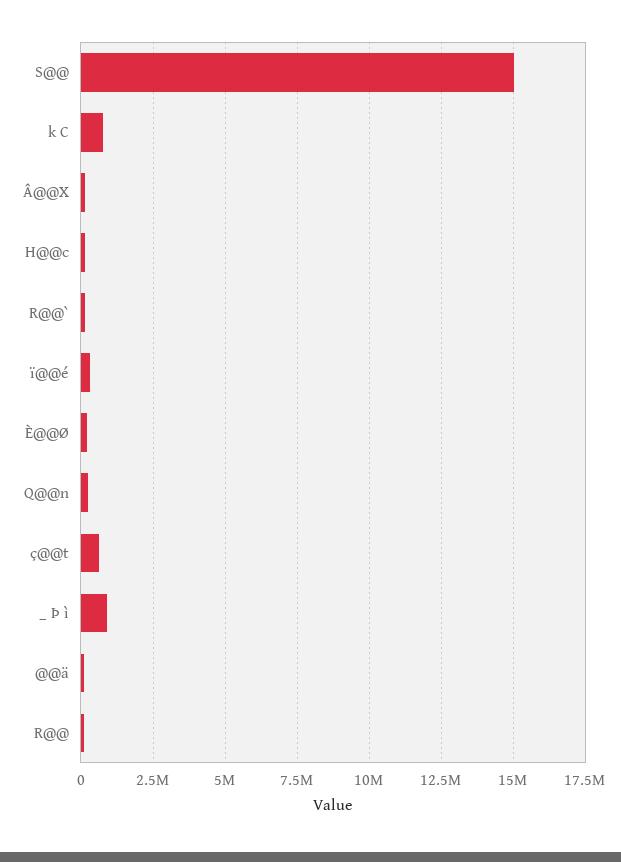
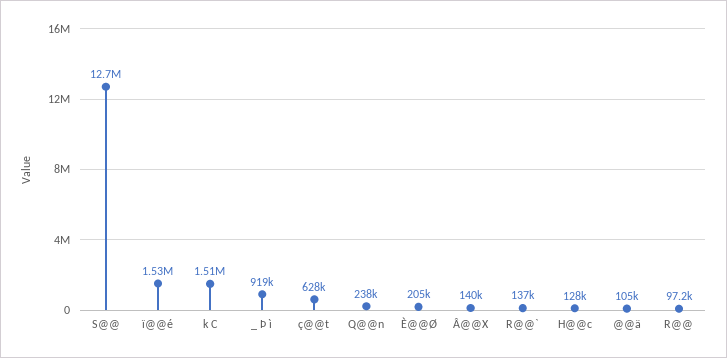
  {
-   "S@@": 15000000,
+   "S@@": 12700000,
-   "k C": 750000,
+   "k C": 1510000,
    "Â@@X": 140000,
    "H@@c": 128000,
    "R@@`": 137000,
-   "ï@@é": 250000,
+   "ï@@é": 1530000,
    "È@@Ø": 205000,
    "Q@@n": 238000,
    "ç@@t": 628000,
    "_ Þ ì": 919000,
    "@@ä": 105000,
    "R@@": 97200
  }

